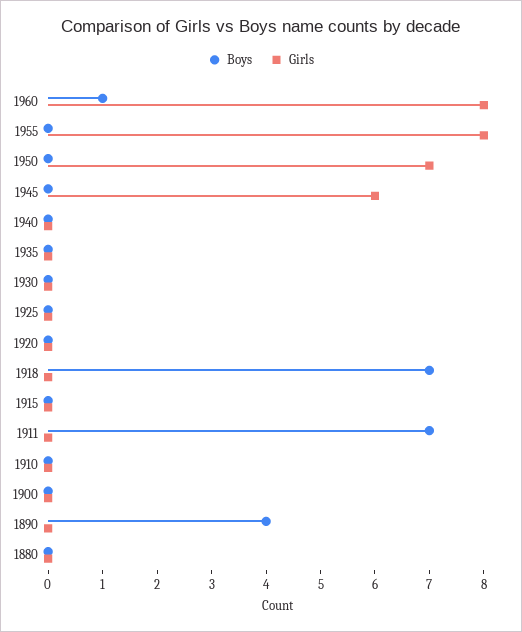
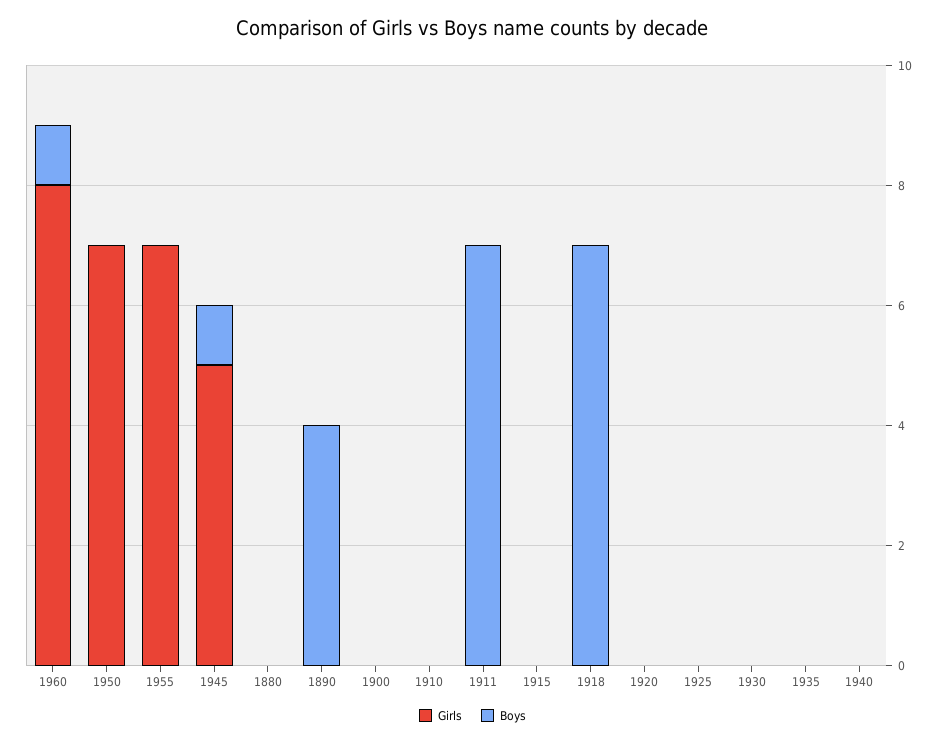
  {
    "Boys": {
      "1960": 1,
      "1955": 0,
      "1950": 0,
-     "1945": 0,
+     "1945": 1,
      "1940": 0,
      "1935": 0,
      "1930": 0,
      "1925": 0,
      "1920": 0,
      "1918": 7,
      "1915": 0,
      "1911": 7,
      "1910": 0,
      "1900": 0,
      "1890": 4,
      "1880": 0
    },
    "Girls": {
      "1960": 8,
-     "1955": 8,
+     "1955": 7,
      "1950": 7,
-     "1945": 6,
+     "1945": 5,
      "1940": 0,
      "1935": 0,
      "1930": 0,
      "1925": 0,
      "1920": 0,
      "1918": 0,
      "1915": 0,
      "1911": 0,
      "1910": 0,
      "1900": 0,
      "1890": 0,
      "1880": 0
    }
  }

